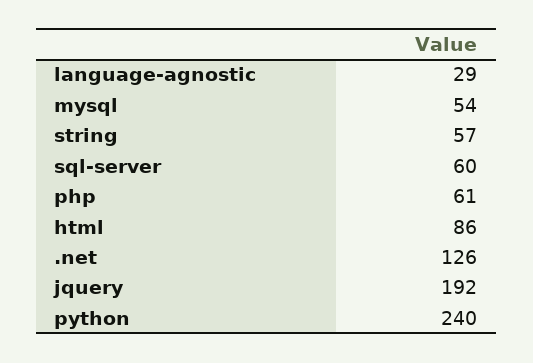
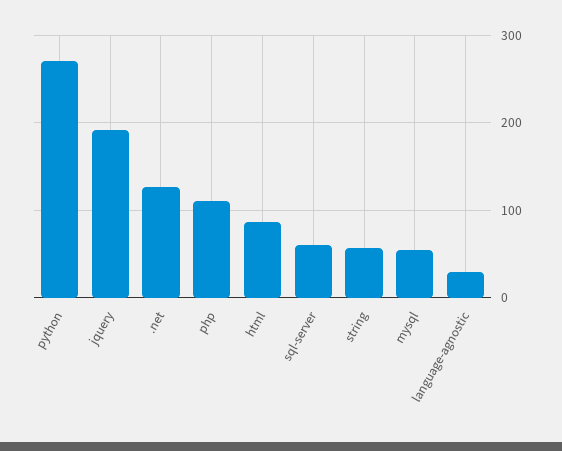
  {
    "language-agnostic": 29,
    "mysql": 54,
    "string": 57,
    "sql-server": 60,
-   "php": 61,
+   "php": 110,
    "html": 86,
    ".net": 126,
    "jquery": 192,
-   "python": 240
+   "python": 270
  }

